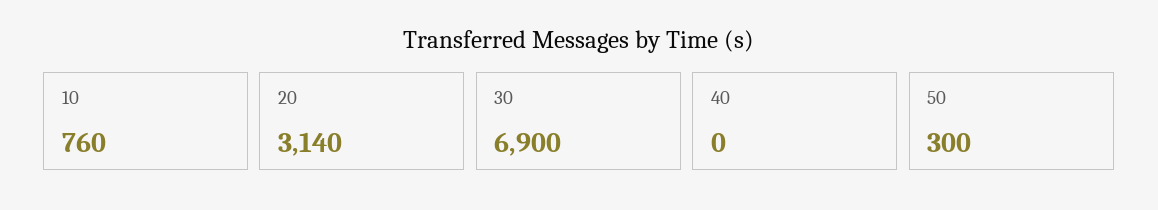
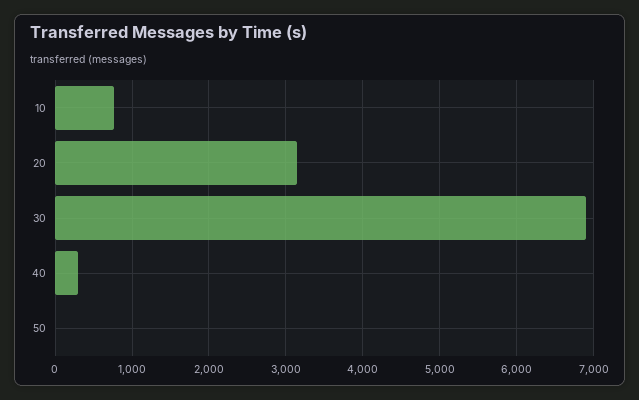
  {
    "10": 760,
    "20": 3140,
    "30": 6900,
-   "40": 0,
+   "40": 300,
-   "50": 300
+   "50": 0
  }

